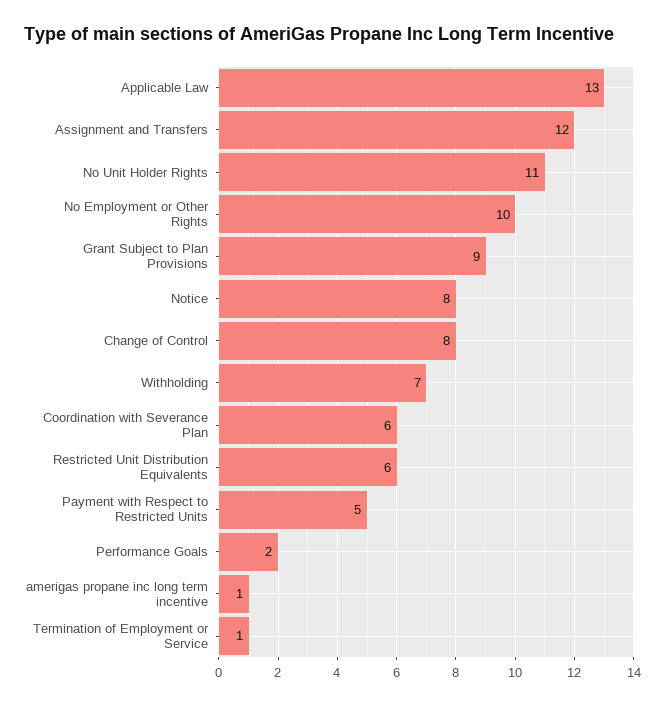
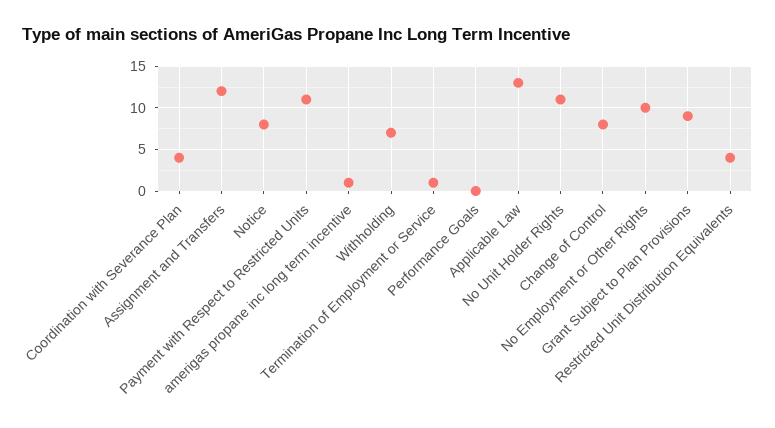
  {
    "Applicable Law": 13,
    "Assignment and Transfers": 12,
    "No Unit Holder Rights": 11,
    "No Employment or Other Rights": 10,
    "Grant Subject to Plan Provisions": 9,
    "Notice": 8,
    "Change of Control": 8,
    "Withholding": 7,
-   "Coordination with Severance Plan": 6,
+   "Coordination with Severance Plan": 4,
-   "Restricted Unit Distribution Equivalents": 6,
+   "Restricted Unit Distribution Equivalents": 4,
-   "Payment with Respect to Restricted Units": 5,
+   "Payment with Respect to Restricted Units": 11,
-   "Performance Goals": 2,
+   "Performance Goals": 0,
    "amerigas propane inc long term incentive": 1,
    "Termination of Employment or Service": 1
  }

